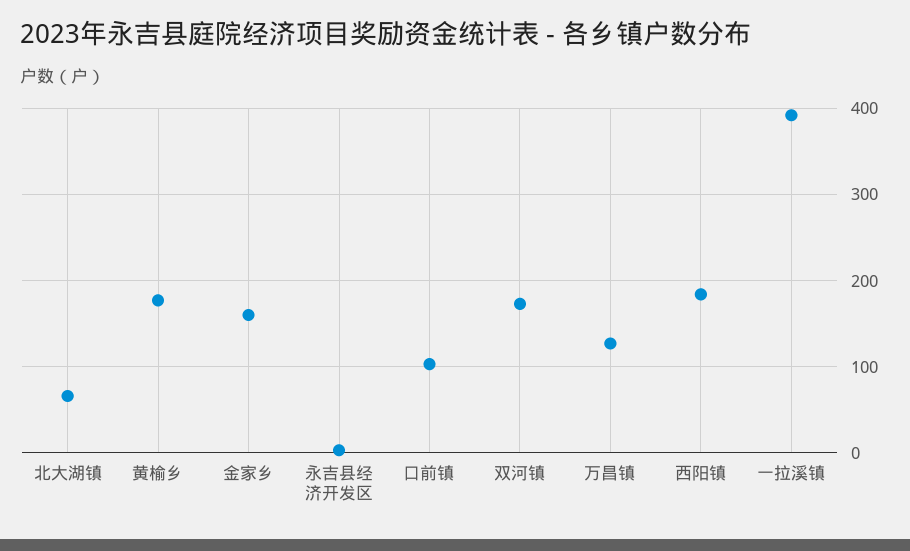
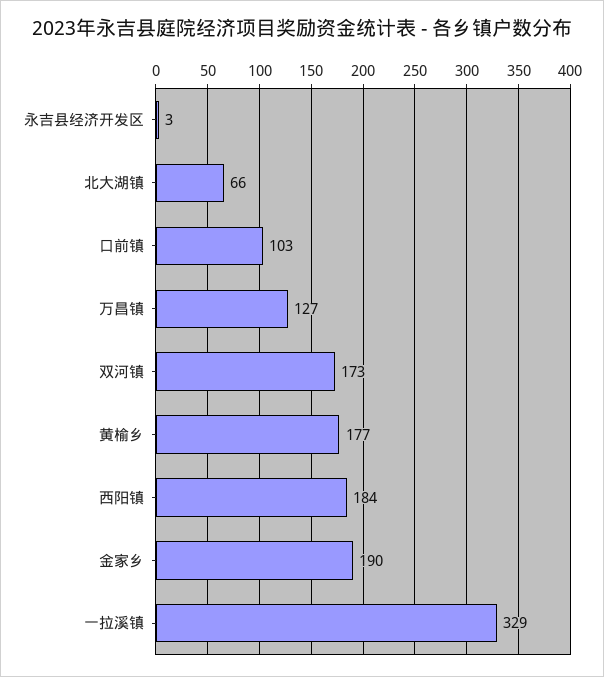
  {
    "北大湖镇": 66,
    "黄榆乡": 177,
-   "金家乡": 160,
+   "金家乡": 190,
    "永吉县经济开发区": 3,
    "口前镇": 103,
    "双河镇": 173,
    "万昌镇": 127,
    "西阳镇": 184,
-   "一拉溪镇": 390
+   "一拉溪镇": 329
  }

